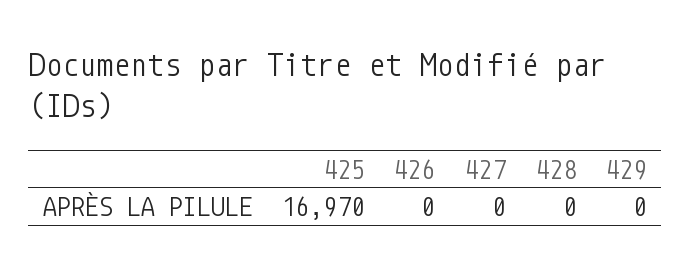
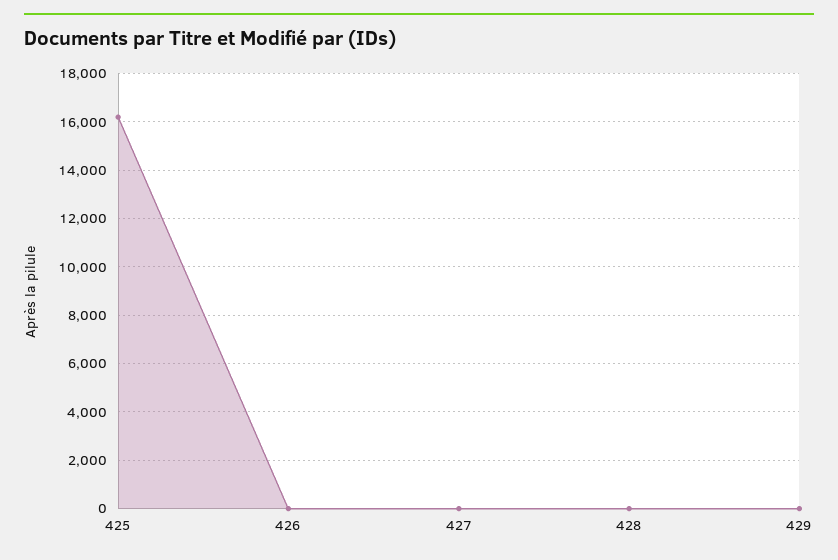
  {
-   "425": 16970,
+   "425": 16250,
    "426": 0,
    "427": 0,
    "428": 0,
    "429": 0
  }

